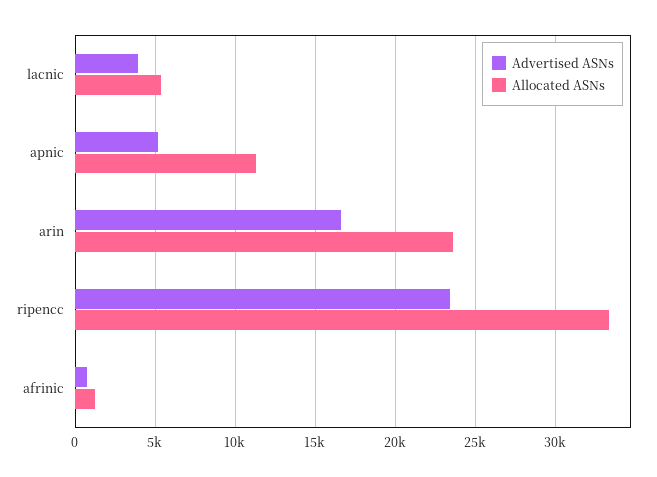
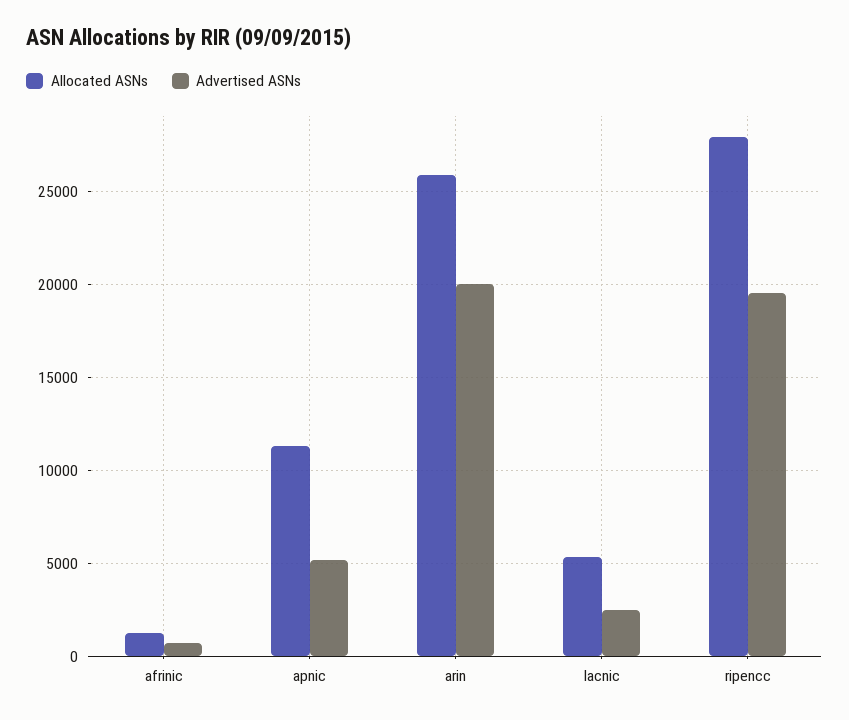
  {
    "Advertised ASNs": {
-     "lacnic": 4000,
+     "lacnic": 2500,
      "apnic": 5000,
-     "arin": 16500,
+     "arin": 20000,
-     "ripencc": 23500,
+     "ripencc": 19500,
      "afrinic": 500
    },
    "Allocated ASNs": {
      "lacnic": 5500,
      "apnic": 11500,
-     "arin": 23500,
+     "arin": 26000,
-     "ripencc": 33500,
+     "ripencc": 28000,
      "afrinic": 1500
    }
  }

